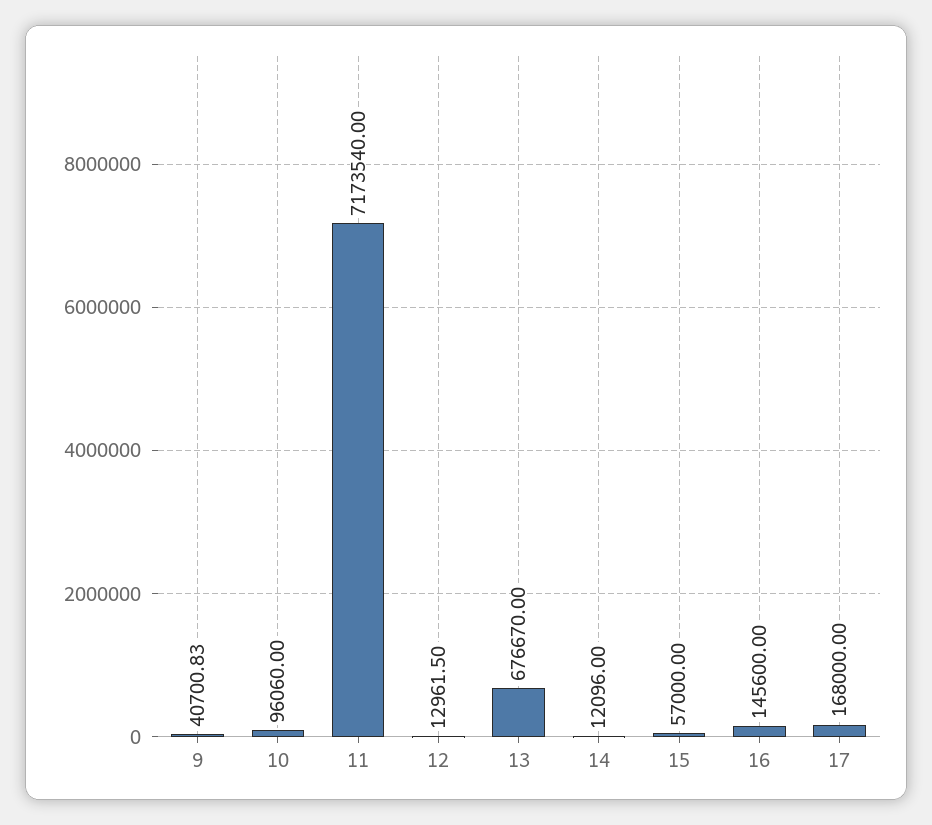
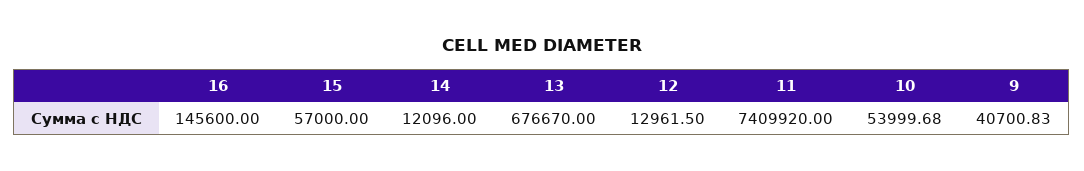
  {
    "9": 40700.83,
-   "10": 96060,
+   "10": 53999.68,
-   "11": 7173540,
+   "11": 7409920,
    "12": 12961.5,
    "13": 676670,
    "14": 12096,
    "15": 57000,
-   "16": 145600,
+   "16": 145600
-   "17": 168000
  }

